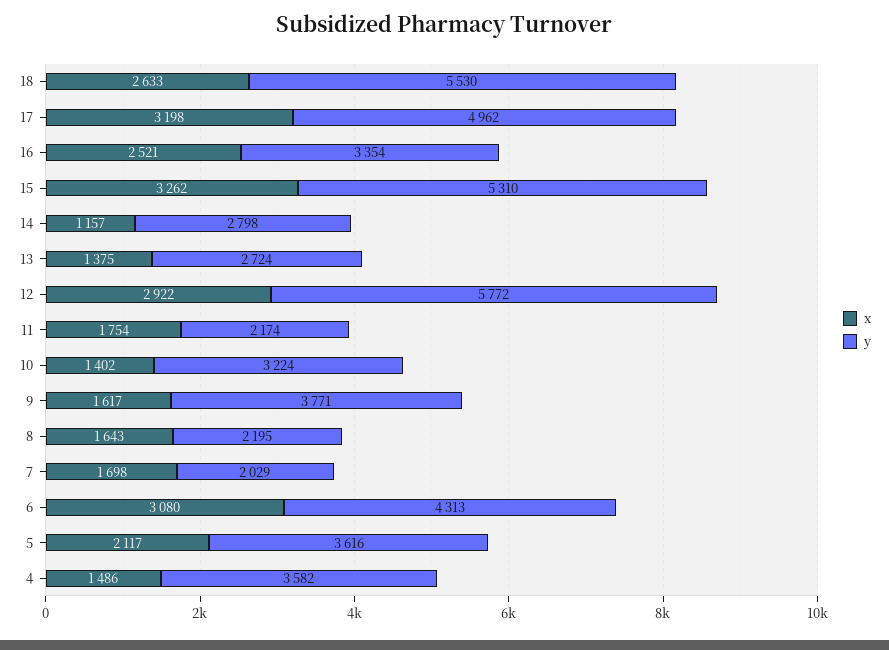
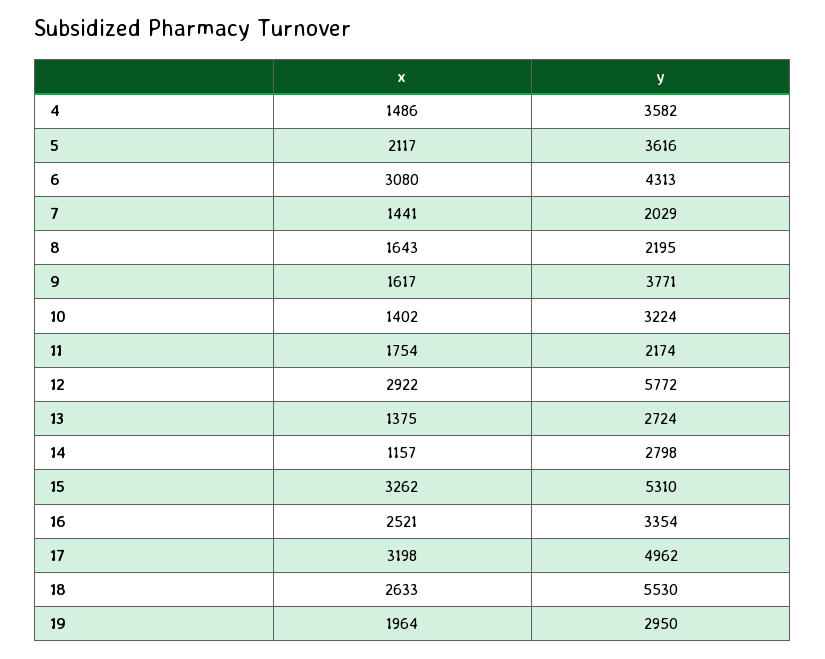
  {
    "x": {
      "18": 2633,
      "17": 3198,
      "16": 2521,
      "15": 3262,
      "14": 1157,
      "13": 1375,
      "12": 2922,
      "11": 1754,
      "10": 1402,
      "9": 1617,
      "8": 1643,
-     "7": 1698,
+     "7": 1441,
      "6": 3080,
      "5": 2117,
-     "4": 1486
+     "4": 1486,
+     "19": 1964
    },
    "y": {
      "18": 5530,
      "17": 4962,
      "16": 3354,
      "15": 5310,
      "14": 2798,
      "13": 2724,
      "12": 5772,
      "11": 2174,
      "10": 3224,
      "9": 3771,
      "8": 2195,
      "7": 2029,
      "6": 4313,
      "5": 3616,
-     "4": 3582
+     "4": 3582,
+     "19": 2950
    }
  }

